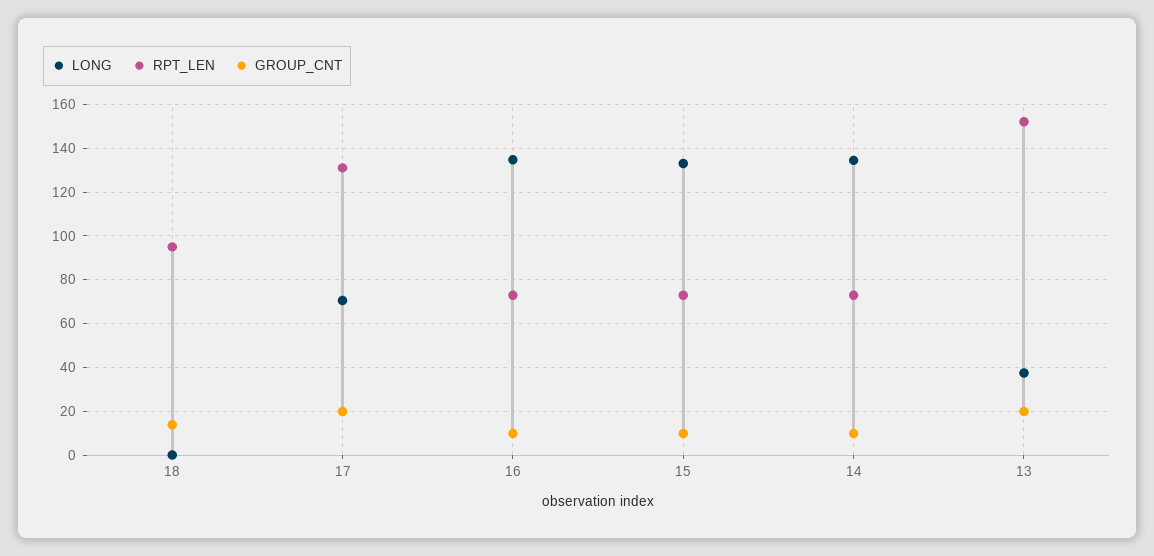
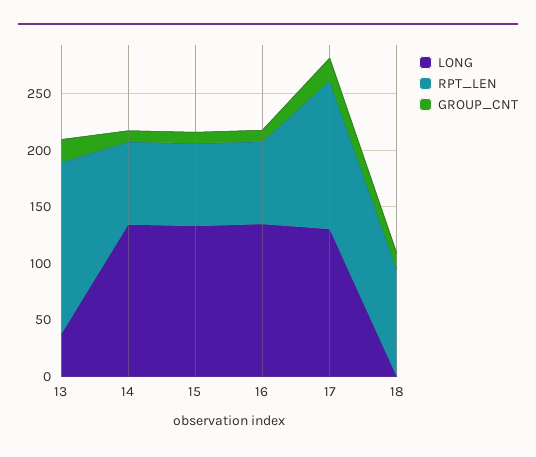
  {
    "LONG": {
      "18": 0,
-     "17": 70,
+     "17": 130,
      "16": 135,
      "15": 135,
      "14": 135,
      "13": 40
    },
    "RPT_LEN": {
      "18": 95,
      "17": 130,
      "16": 75,
      "15": 75,
      "14": 75,
      "13": 150
    },
    "GROUP_CNT": {
      "18": 15,
      "17": 20,
      "16": 10,
      "15": 10,
      "14": 10,
      "13": 20
    }
  }

